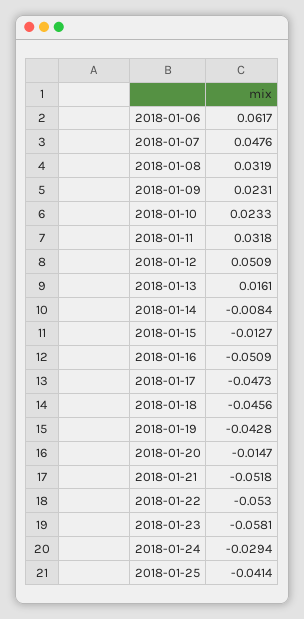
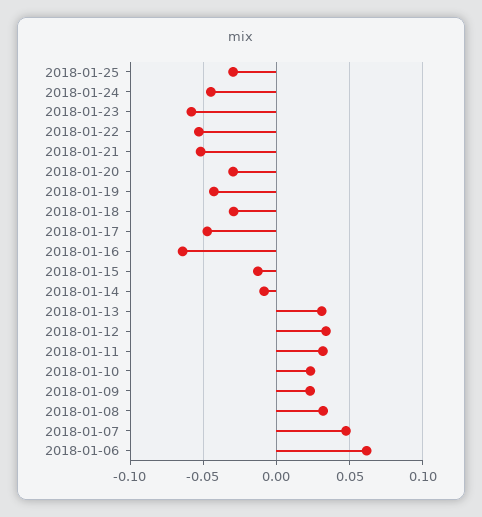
  {
    "2018-01-06": 0.0617,
    "2018-01-07": 0.0476,
    "2018-01-08": 0.0319,
    "2018-01-09": 0.0231,
    "2018-01-10": 0.0233,
    "2018-01-11": 0.0318,
-   "2018-01-12": 0.0509,
+   "2018-01-12": 0.035,
-   "2018-01-13": 0.0161,
+   "2018-01-13": 0.03,
    "2018-01-14": -0.0084,
    "2018-01-15": -0.0127,
-   "2018-01-16": -0.0509,
+   "2018-01-16": -0.065,
    "2018-01-17": -0.0473,
-   "2018-01-18": -0.0456,
+   "2018-01-18": -0.03,
    "2018-01-19": -0.0428,
-   "2018-01-20": -0.0147,
+   "2018-01-20": -0.03,
    "2018-01-21": -0.0518,
    "2018-01-22": -0.053,
    "2018-01-23": -0.0581,
-   "2018-01-24": -0.0294,
+   "2018-01-24": -0.045,
-   "2018-01-25": -0.0414
+   "2018-01-25": -0.03
  }

